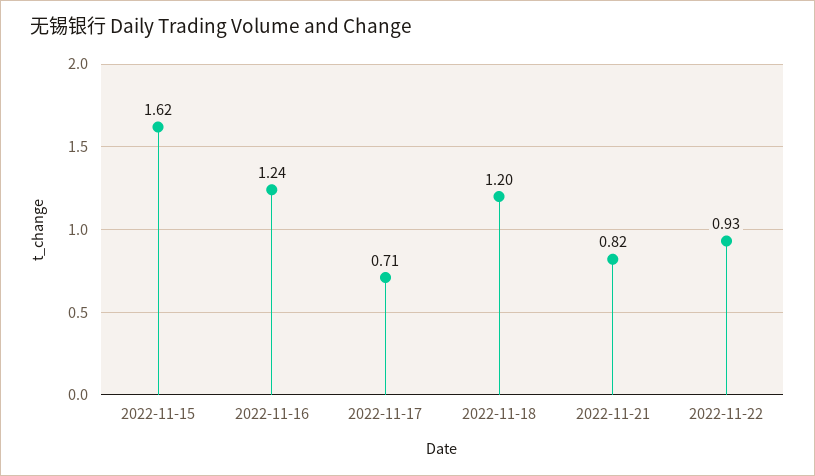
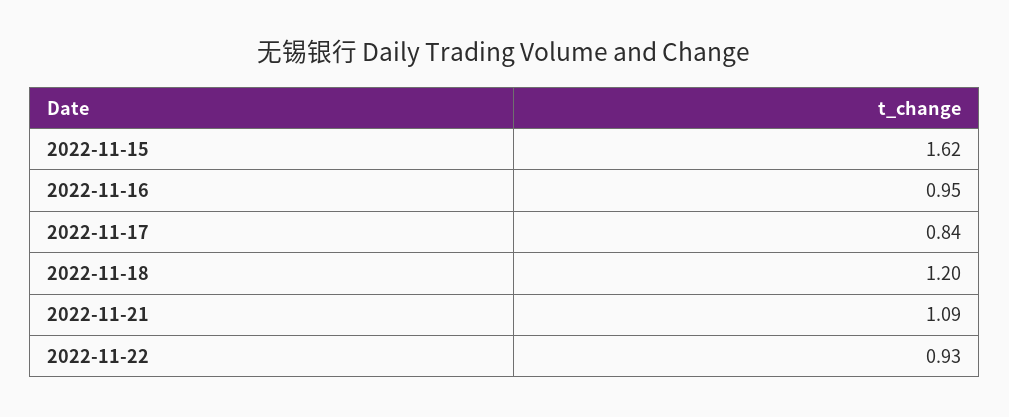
  {
    "2022-11-15": 1.62,
-   "2022-11-16": 1.24,
+   "2022-11-16": 0.95,
-   "2022-11-17": 0.71,
+   "2022-11-17": 0.84,
    "2022-11-18": 1.2,
-   "2022-11-21": 0.82,
+   "2022-11-21": 1.09,
    "2022-11-22": 0.93
  }

